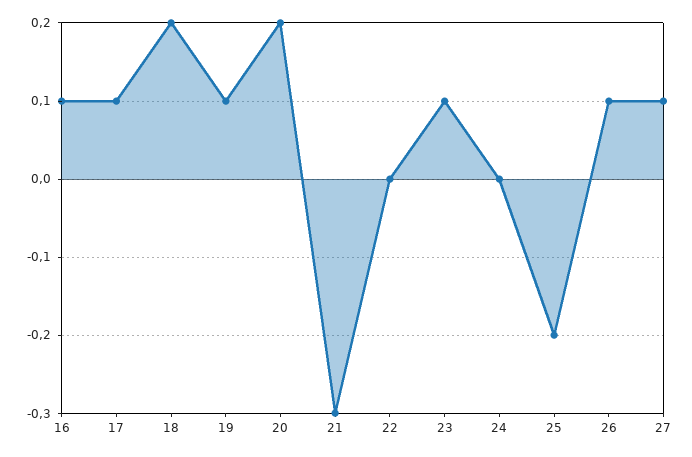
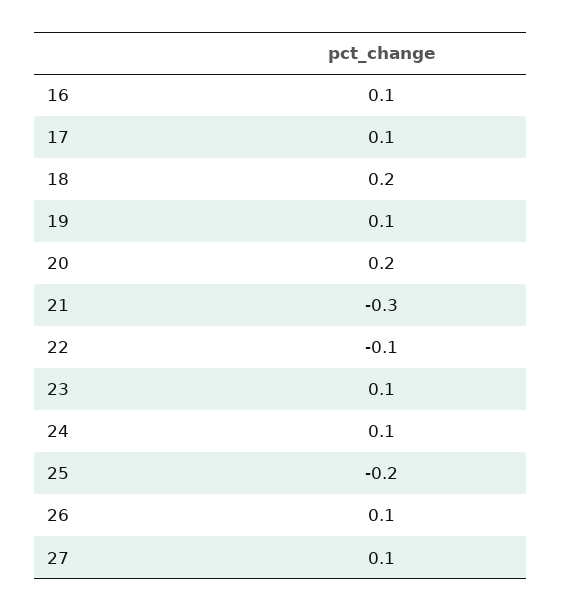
  {
    "16": 0.1,
    "17": 0.1,
    "18": 0.2,
    "19": 0.1,
    "20": 0.2,
    "21": -0.3,
-   "22": 0,
+   "22": -0.1,
    "23": 0.1,
-   "24": 0,
+   "24": 0.1,
    "25": -0.2,
    "26": 0.1,
    "27": 0.1
  }

